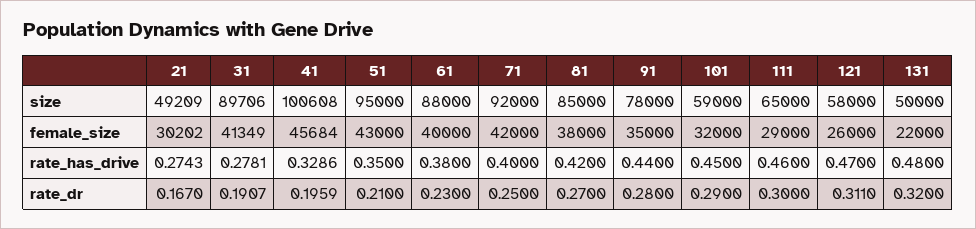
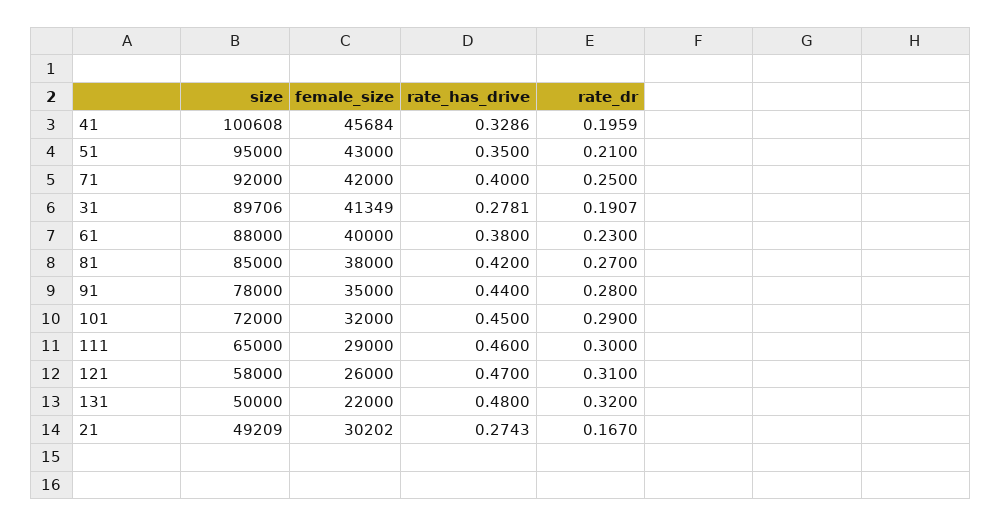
  {
    "21": {
      "size": 49209,
      "female_size": 30202,
      "rate_has_drive": 0.2743,
      "rate_dr": 0.167
    },
    "31": {
      "size": 89706,
      "female_size": 41349,
      "rate_has_drive": 0.2781,
      "rate_dr": 0.1907
    },
    "41": {
      "size": 100608,
      "female_size": 45684,
      "rate_has_drive": 0.3286,
      "rate_dr": 0.1959
    },
    "51": {
      "size": 95000,
      "female_size": 43000,
      "rate_has_drive": 0.35,
      "rate_dr": 0.21
    },
    "61": {
      "size": 88000,
      "female_size": 40000,
      "rate_has_drive": 0.38,
      "rate_dr": 0.23
    },
    "71": {
      "size": 92000,
      "female_size": 42000,
      "rate_has_drive": 0.4,
      "rate_dr": 0.25
    },
    "81": {
      "size": 85000,
      "female_size": 38000,
      "rate_has_drive": 0.42,
      "rate_dr": 0.27
    },
    "91": {
      "size": 78000,
      "female_size": 35000,
      "rate_has_drive": 0.44,
      "rate_dr": 0.28
    },
    "101": {
-     "size": 59000,
+     "size": 72000,
      "female_size": 32000,
      "rate_has_drive": 0.45,
      "rate_dr": 0.29
    },
    "111": {
      "size": 65000,
      "female_size": 29000,
      "rate_has_drive": 0.46,
      "rate_dr": 0.3
    },
    "121": {
      "size": 58000,
      "female_size": 26000,
      "rate_has_drive": 0.47,
-     "rate_dr": 0.311
+     "rate_dr": 0.31
    },
    "131": {
      "size": 50000,
      "female_size": 22000,
      "rate_has_drive": 0.48,
      "rate_dr": 0.32
    }
  }

